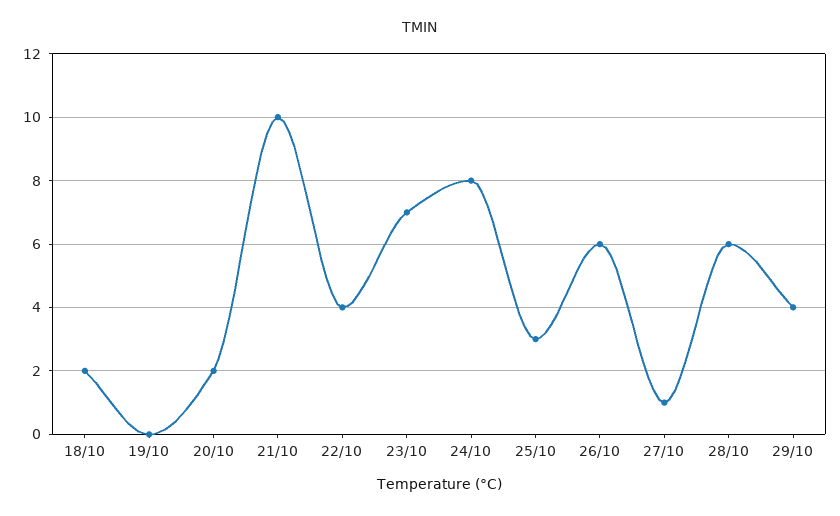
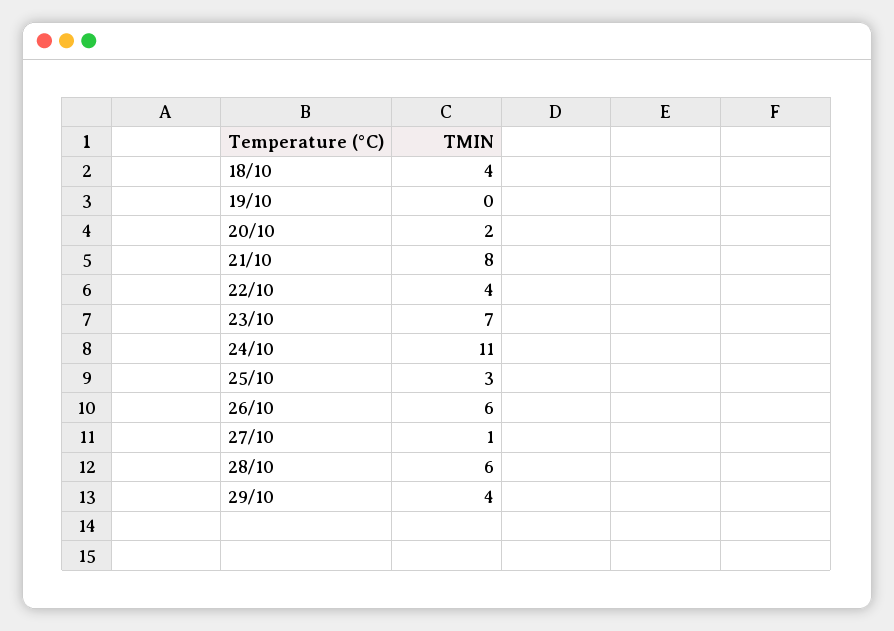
  {
-   "18/10": 2,
+   "18/10": 4,
    "19/10": 0,
    "20/10": 2,
-   "21/10": 10,
+   "21/10": 8,
    "22/10": 4,
    "23/10": 7,
-   "24/10": 8,
+   "24/10": 11,
    "25/10": 3,
    "26/10": 6,
    "27/10": 1,
    "28/10": 6,
    "29/10": 4
  }

